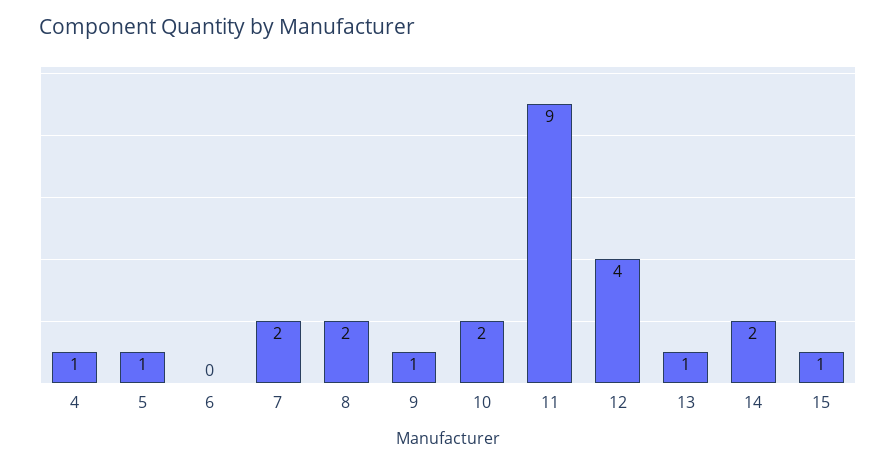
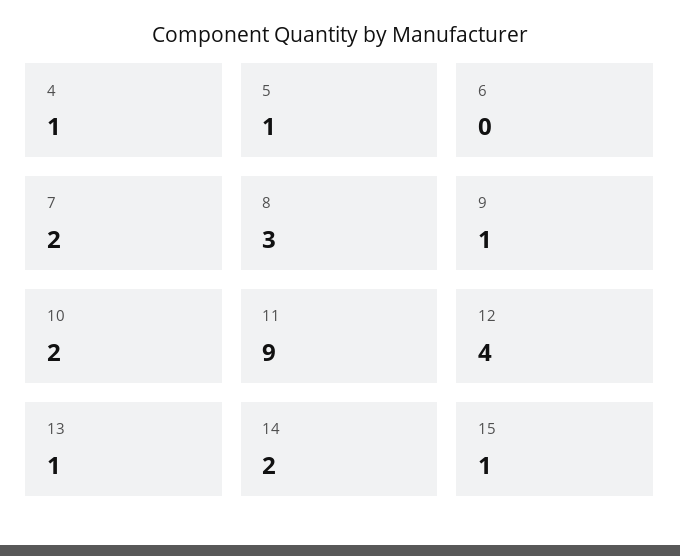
  {
    "4": 1,
    "5": 1,
    "6": 0,
    "7": 2,
-   "8": 2,
+   "8": 3,
    "9": 1,
    "10": 2,
    "11": 9,
    "12": 4,
    "13": 1,
    "14": 2,
    "15": 1
  }

